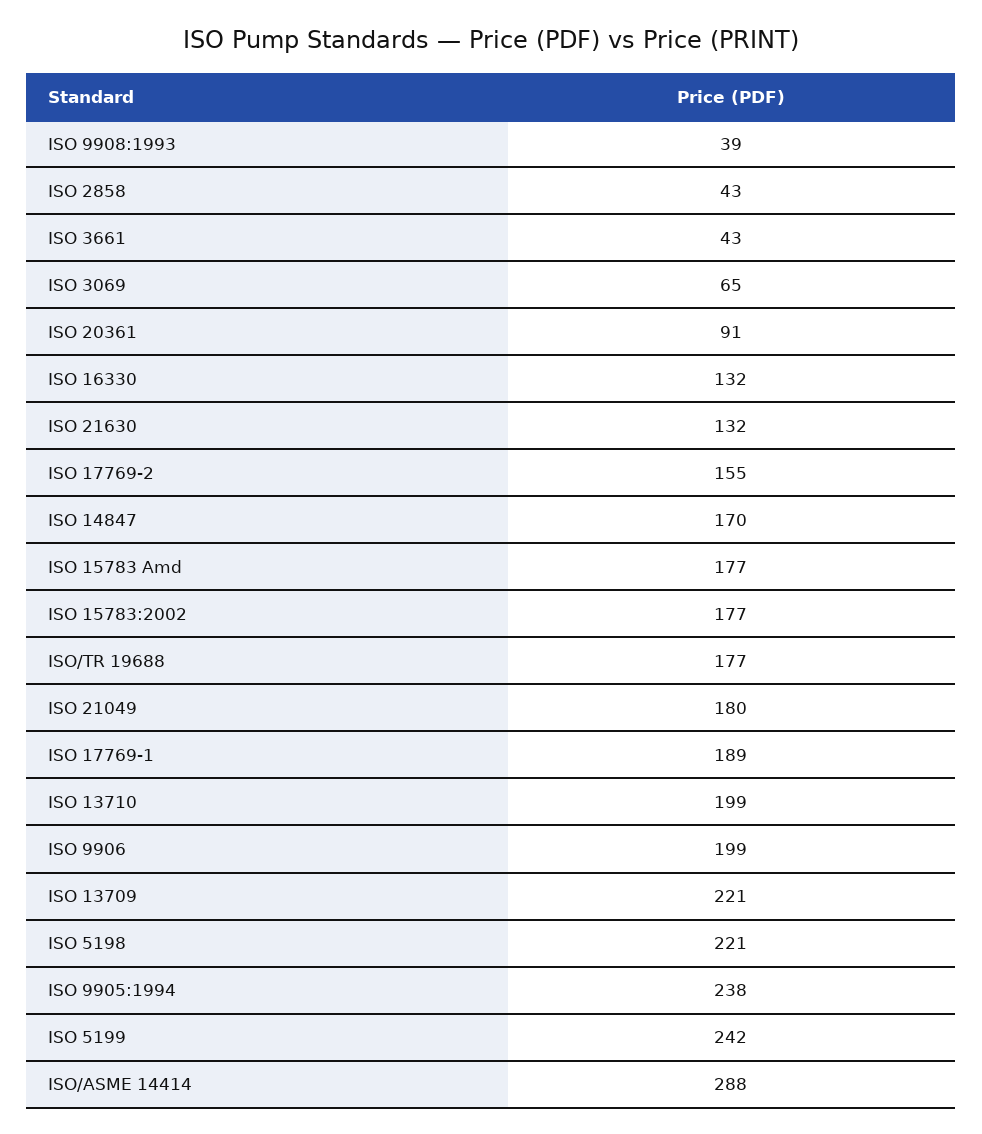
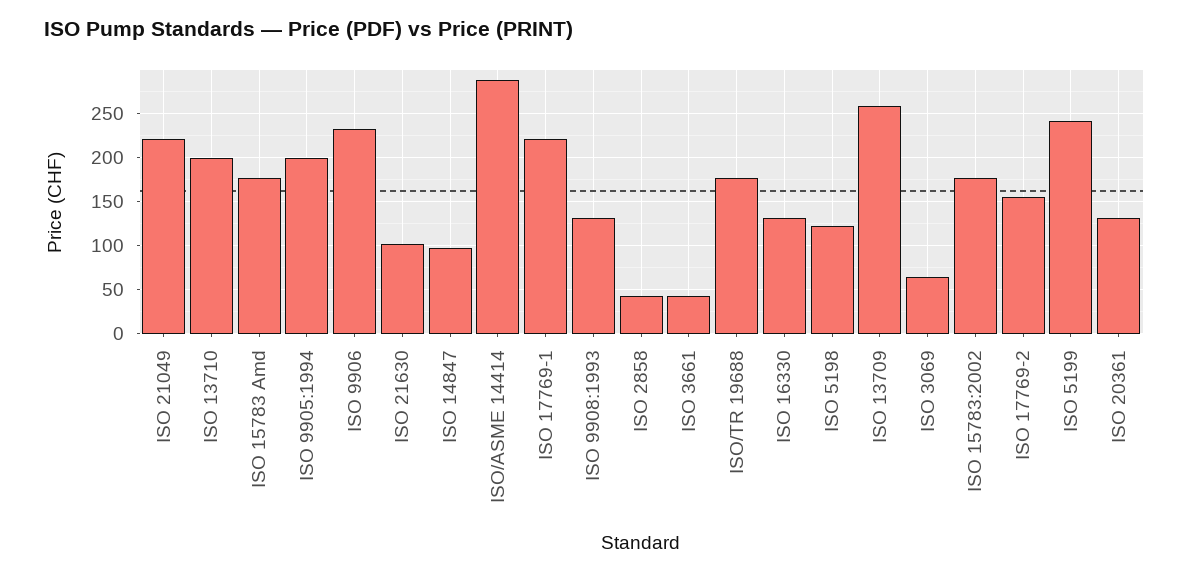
  {
-   "ISO 9908:1993": 39,
+   "ISO 9908:1993": 130,
    "ISO 2858": 43,
    "ISO 3661": 43,
    "ISO 3069": 65,
-   "ISO 20361": 91,
+   "ISO 20361": 130,
    "ISO 16330": 132,
-   "ISO 21630": 132,
+   "ISO 21630": 100,
    "ISO 17769-2": 155,
-   "ISO 14847": 170,
+   "ISO 14847": 100,
    "ISO 15783 Amd": 177,
    "ISO 15783:2002": 177,
    "ISO/TR 19688": 177,
-   "ISO 21049": 180,
+   "ISO 21049": 220,
-   "ISO 17769-1": 189,
+   "ISO 17769-1": 220,
    "ISO 13710": 199,
-   "ISO 9906": 199,
+   "ISO 9906": 230,
-   "ISO 13709": 221,
+   "ISO 13709": 260,
-   "ISO 5198": 221,
+   "ISO 5198": 120,
-   "ISO 9905:1994": 238,
+   "ISO 9905:1994": 200,
    "ISO 5199": 242,
    "ISO/ASME 14414": 288
  }

